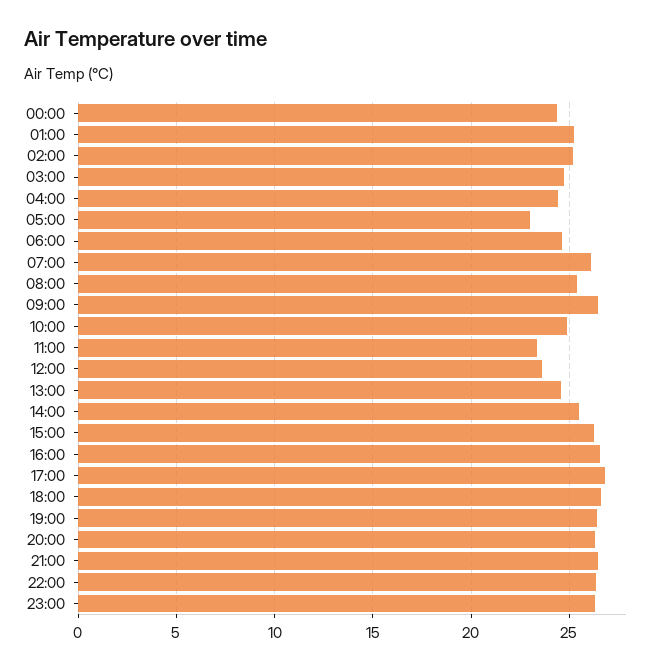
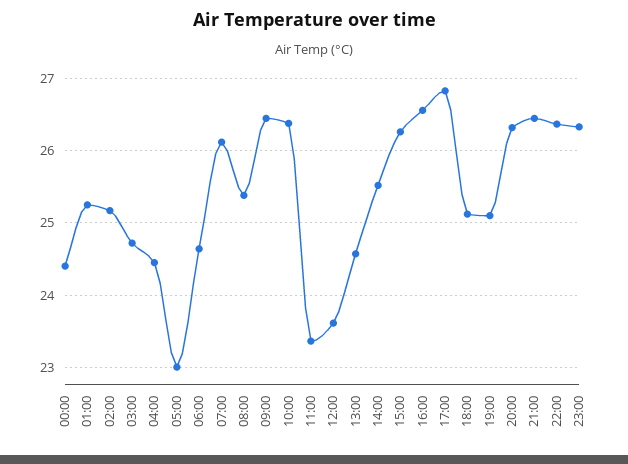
  {
    "00:00": 24.4,
    "01:00": 25.3,
    "02:00": 25.2,
    "03:00": 24.7,
    "04:00": 24.5,
    "05:00": 23,
    "06:00": 24.6,
    "07:00": 26.1,
    "08:00": 25.4,
    "09:00": 26.5,
-   "10:00": 25,
+   "10:00": 26.4,
    "11:00": 23.4,
    "12:00": 23.6,
    "13:00": 24.6,
    "14:00": 25.5,
    "15:00": 26.3,
    "16:00": 26.6,
    "17:00": 26.8,
-   "18:00": 26.5,
+   "18:00": 25.1,
-   "19:00": 26.5,
+   "19:00": 25.1,
    "20:00": 26.3,
    "21:00": 26.5,
    "22:00": 26.4,
    "23:00": 26.3
  }

